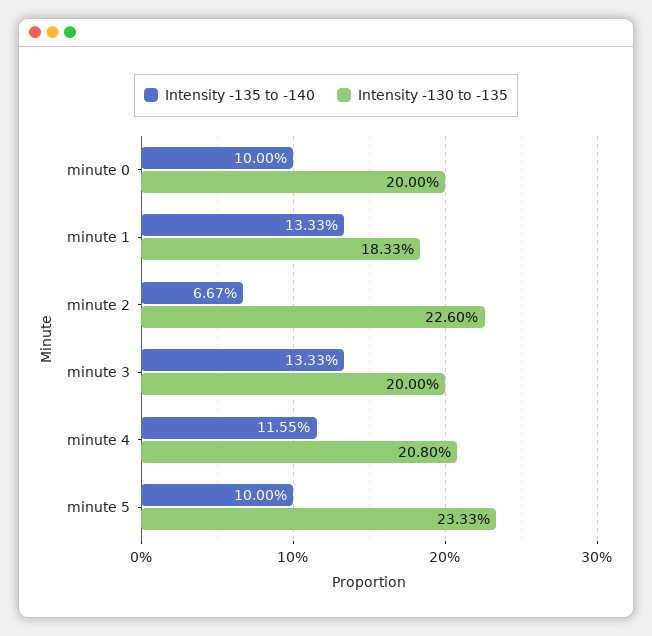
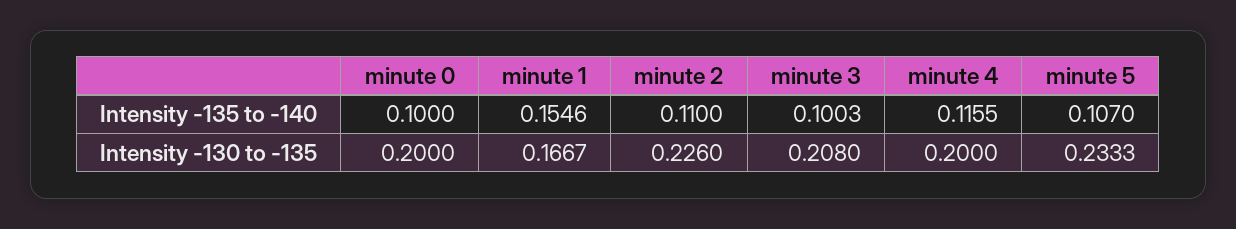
  {
    "Intensity -135 to -140": {
      "minute 0": 0.1,
-     "minute 1": 0.1333,
+     "minute 1": 0.1546,
-     "minute 2": 0.0667,
+     "minute 2": 0.11,
-     "minute 3": 0.1333,
+     "minute 3": 0.1003,
      "minute 4": 0.1155,
-     "minute 5": 0.1
+     "minute 5": 0.107
    },
    "Intensity -130 to -135": {
      "minute 0": 0.2,
-     "minute 1": 0.1833,
+     "minute 1": 0.1667,
      "minute 2": 0.226,
-     "minute 3": 0.2,
+     "minute 3": 0.208,
-     "minute 4": 0.208,
+     "minute 4": 0.2,
      "minute 5": 0.2333
    }
  }

